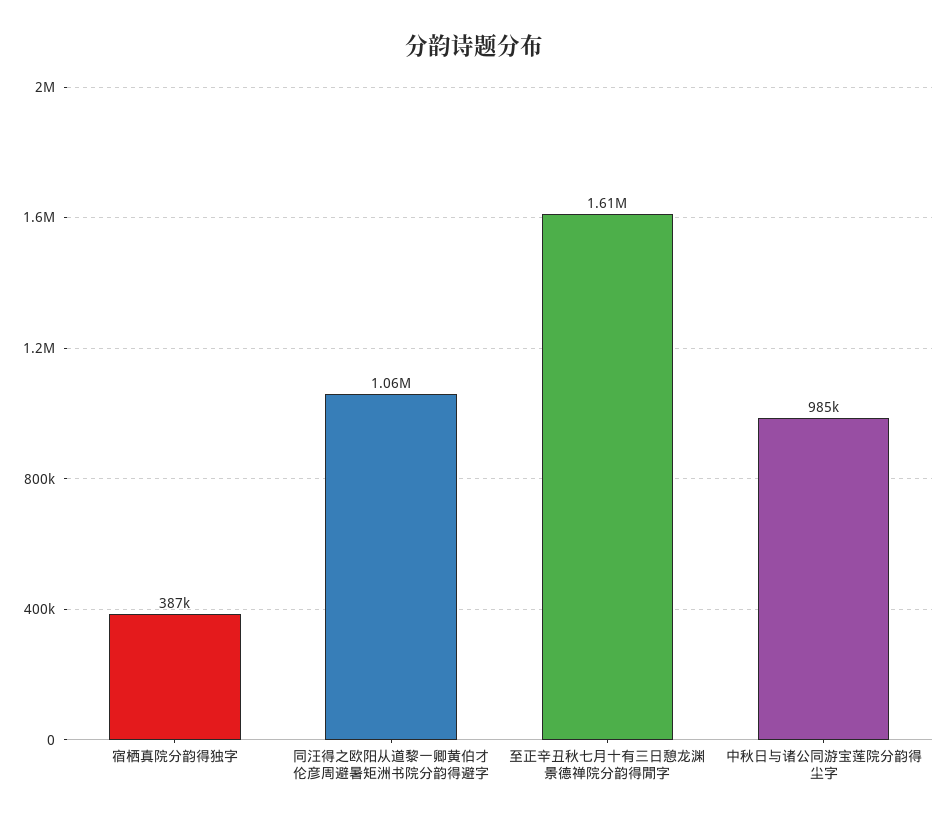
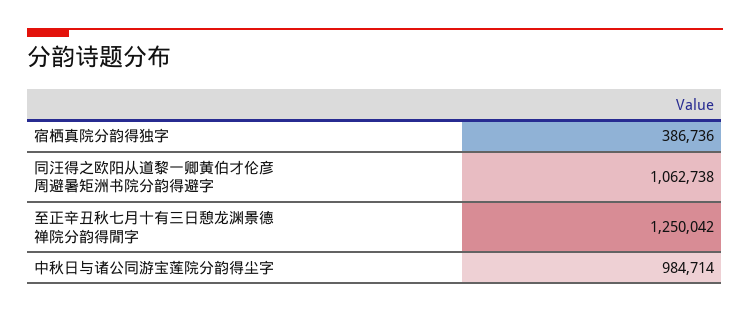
  {
    "宿栖真院分韵得独字": 386736,
    "同汪得之欧阳从道黎一卿黄伯才伦彦周避暑矩洲书院分韵得避字": 1062738,
-   "至正辛丑秋七月十有三日憩龙渊景德禅院分韵得閒字": 1610000,
+   "至正辛丑秋七月十有三日憩龙渊景德禅院分韵得閒字": 1250042,
    "中秋日与诸公同游宝莲院分韵得尘字": 984714
  }

